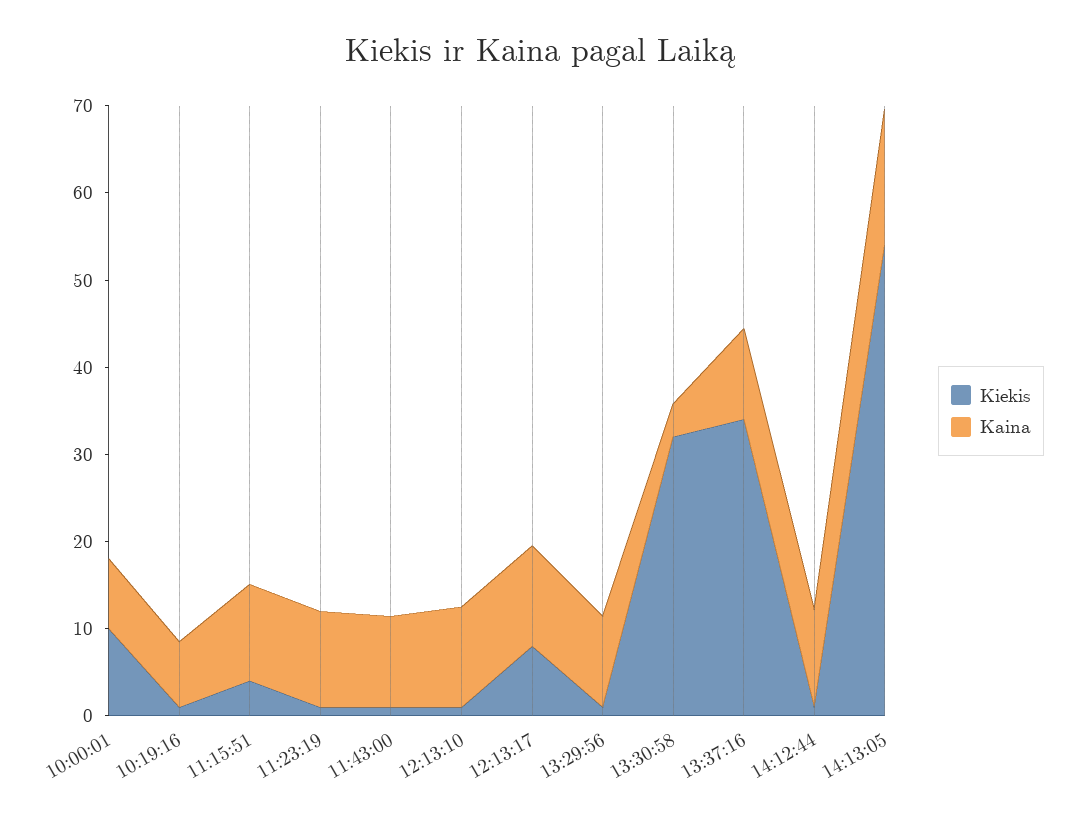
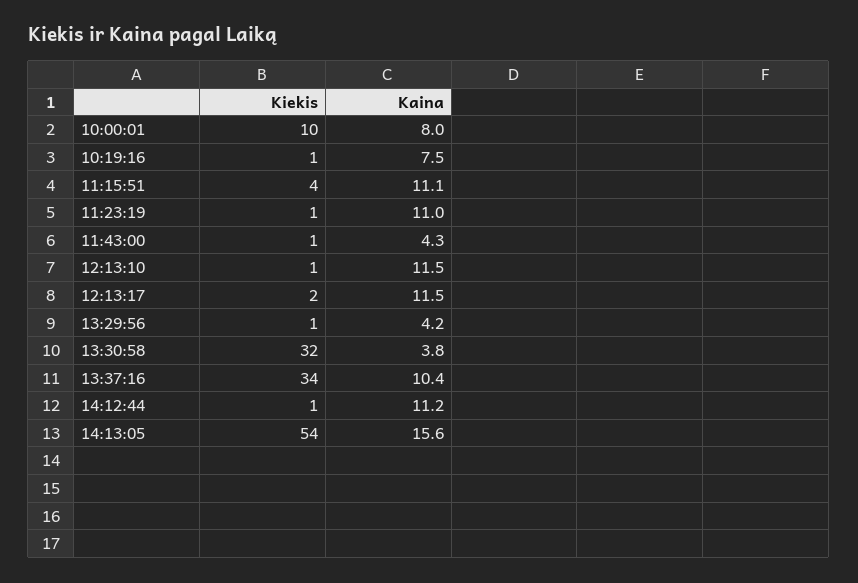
  {
    "Kiekis": {
      "10:00:01": 10,
      "10:19:16": 1,
      "11:15:51": 4,
      "11:23:19": 1,
      "11:43:00": 1,
      "12:13:10": 1,
-     "12:13:17": 8,
+     "12:13:17": 2,
      "13:29:56": 1,
      "13:30:58": 32,
      "13:37:16": 34,
      "14:12:44": 1,
      "14:13:05": 54
    },
    "Kaina": {
      "10:00:01": 8,
      "10:19:16": 7.5,
      "11:15:51": 11.1,
      "11:23:19": 11,
-     "11:43:00": 10,
+     "11:43:00": 4.3,
      "12:13:10": 11.5,
      "12:13:17": 11.5,
-     "13:29:56": 10,
+     "13:29:56": 4.2,
      "13:30:58": 3.8,
      "13:37:16": 10.4,
      "14:12:44": 11.2,
      "14:13:05": 15.6
    }
  }

